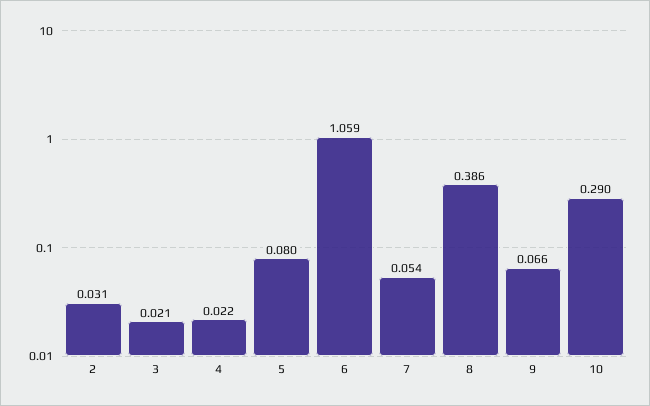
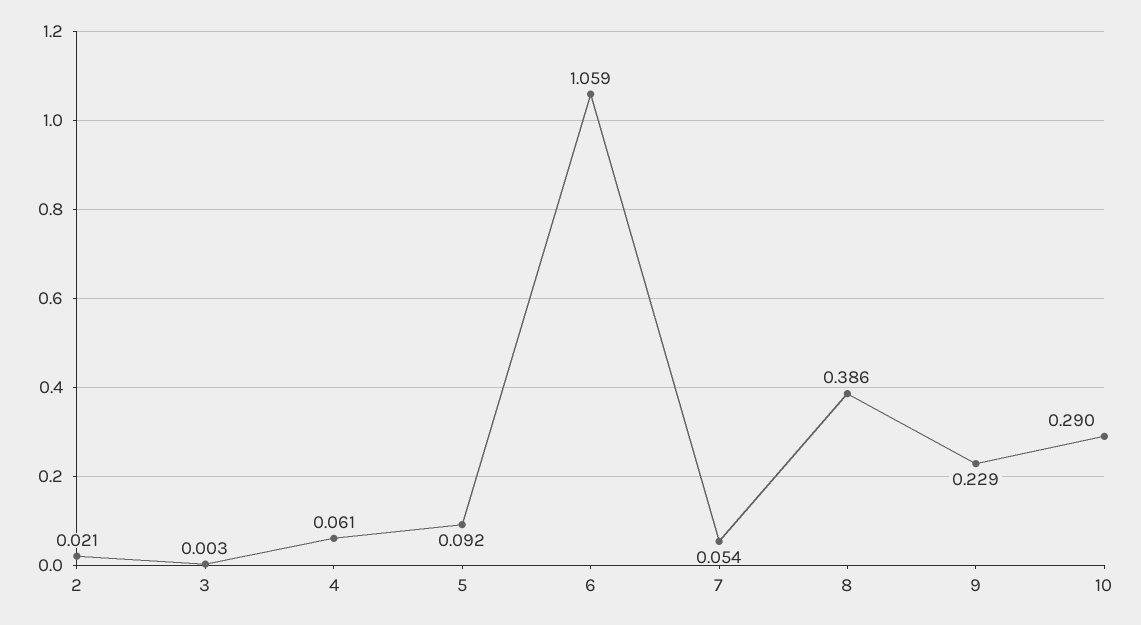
  {
-   "2": 0.031,
+   "2": 0.021,
-   "3": 0.021,
+   "3": 0.003,
-   "4": 0.022,
+   "4": 0.061,
-   "5": 0.08,
+   "5": 0.092,
    "6": 1.059,
    "7": 0.054,
    "8": 0.386,
-   "9": 0.066,
+   "9": 0.229,
    "10": 0.29
  }

